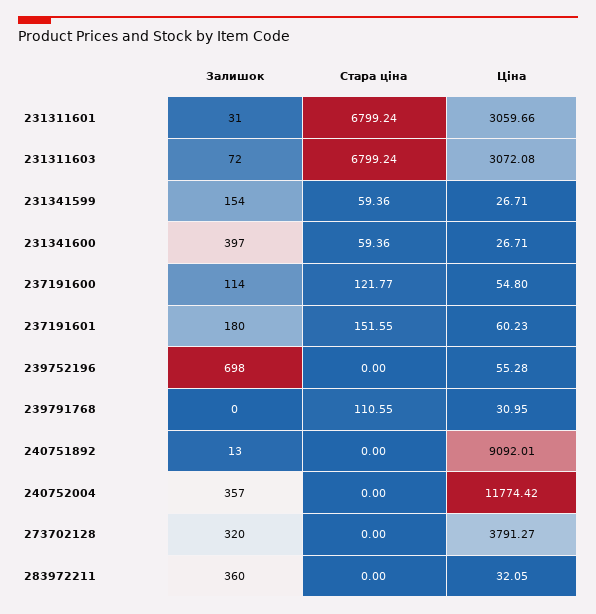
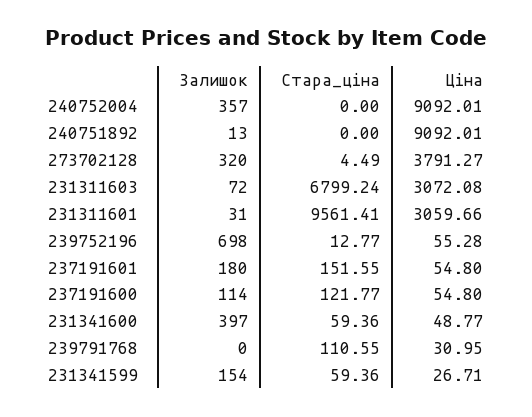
  {
    "Залишок": {
      "231311601": 31,
      "231311603": 72,
      "231341599": 154,
      "231341600": 397,
      "237191600": 114,
      "237191601": 180,
      "239752196": 698,
      "239791768": 0,
      "240751892": 13,
      "240752004": 357,
-     "273702128": 320,
+     "273702128": 320
-     "283972211": 360
    },
    "Стара ціна": {
-     "231311601": 6799.24,
+     "231311601": 9561.41,
      "231311603": 6799.24,
      "231341599": 59.36,
      "231341600": 59.36,
      "237191600": 121.77,
      "237191601": 151.55,
-     "239752196": 0,
+     "239752196": 12.77,
      "239791768": 110.55,
      "240751892": 0,
      "240752004": 0,
-     "273702128": 0,
+     "273702128": 4.49
-     "283972211": 0
    },
    "Ціна": {
      "231311601": 3059.66,
      "231311603": 3072.08,
      "231341599": 26.71,
-     "231341600": 26.71,
+     "231341600": 48.77,
      "237191600": 54.8,
-     "237191601": 60.23,
+     "237191601": 54.8,
      "239752196": 55.28,
      "239791768": 30.95,
      "240751892": 9092.01,
-     "240752004": 11774.42,
+     "240752004": 9092.01,
-     "273702128": 3791.27,
+     "273702128": 3791.27
-     "283972211": 32.05
    }
  }

